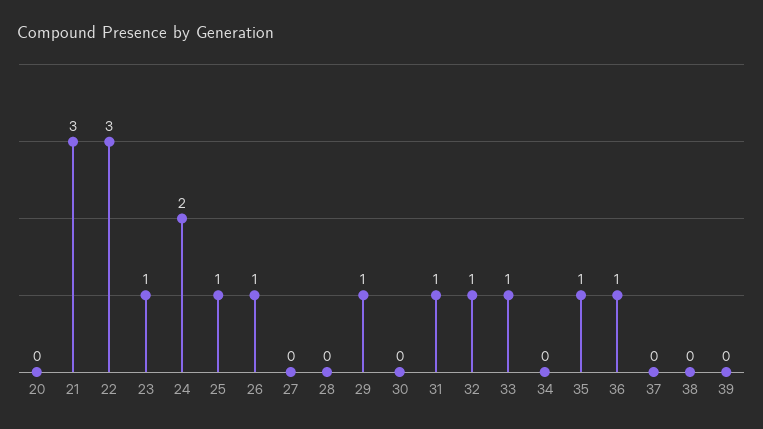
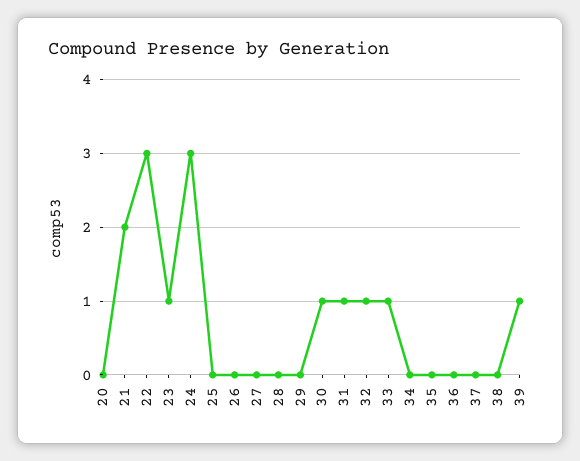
  {
    "20": 0,
-   "21": 3,
+   "21": 2,
    "22": 3,
    "23": 1,
-   "24": 2,
+   "24": 3,
-   "25": 1,
+   "25": 0,
-   "26": 1,
+   "26": 0,
    "27": 0,
    "28": 0,
-   "29": 1,
+   "29": 0,
-   "30": 0,
+   "30": 1,
    "31": 1,
    "32": 1,
    "33": 1,
    "34": 0,
-   "35": 1,
+   "35": 0,
-   "36": 1,
+   "36": 0,
    "37": 0,
    "38": 0,
-   "39": 0
+   "39": 1
  }

